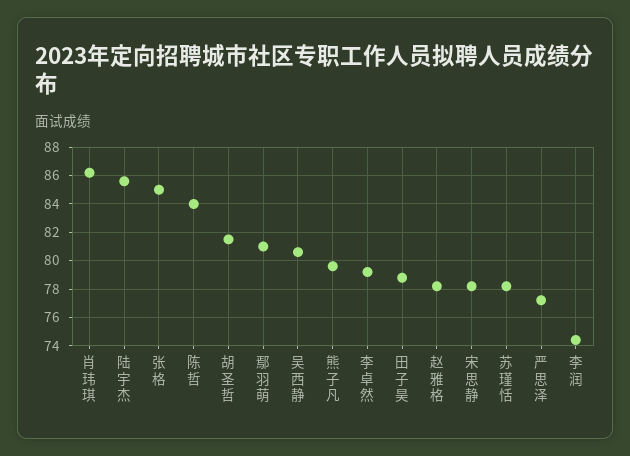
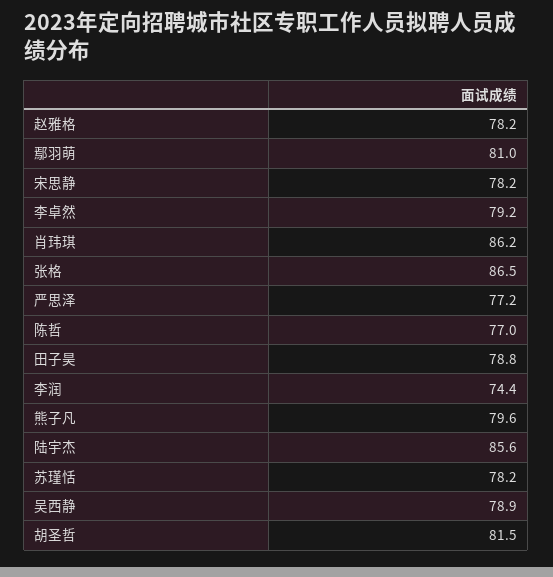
  {
    "肖玮琪": 86.2,
    "陆宇杰": 85.6,
-   "张格": 85,
+   "张格": 86.5,
-   "陈哲": 84,
+   "陈哲": 77,
    "胡圣哲": 81.5,
    "鄢羽萌": 81,
-   "吴西静": 80.5,
+   "吴西静": 78.9,
    "熊子凡": 79.6,
    "李卓然": 79.2,
    "田子昊": 78.8,
    "赵雅格": 78.2,
    "宋思静": 78.2,
    "苏瑾恬": 78.2,
    "严思泽": 77.2,
    "李润": 74.4
  }

